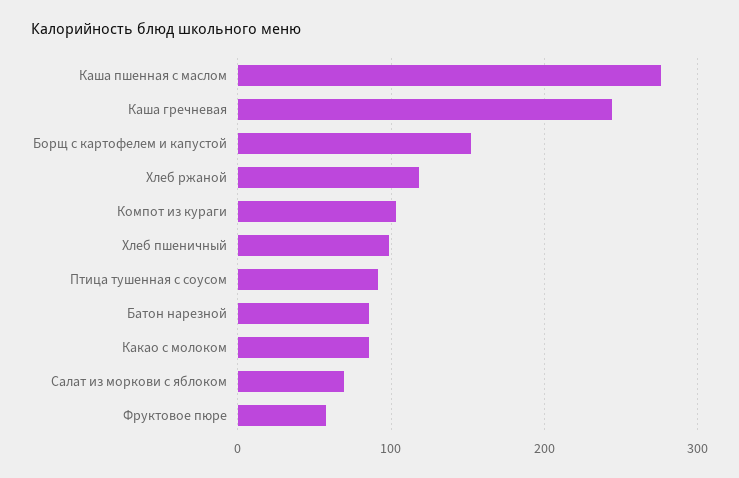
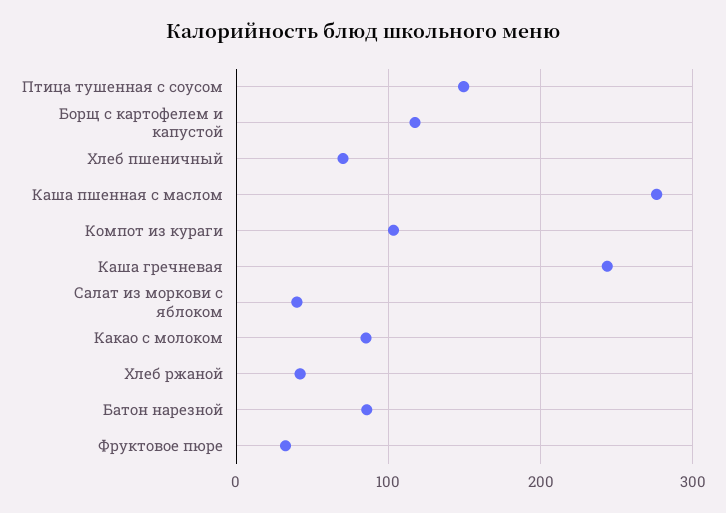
  {
    "Каша пшенная с маслом": 280,
    "Каша гречневая": 240,
-   "Борщ с картофелем и капустой": 150,
+   "Борщ с картофелем и капустой": 120,
-   "Хлеб ржаной": 120,
+   "Хлеб ржаной": 40,
    "Компот из кураги": 100,
-   "Хлеб пшеничный": 100,
+   "Хлеб пшеничный": 70,
-   "Птица тушенная с соусом": 90,
+   "Птица тушенная с соусом": 150,
    "Батон нарезной": 90,
    "Какао с молоком": 90,
-   "Салат из моркови с яблоком": 70,
+   "Салат из моркови с яблоком": 40,
-   "Фруктовое пюре": 60
+   "Фруктовое пюре": 30
  }

